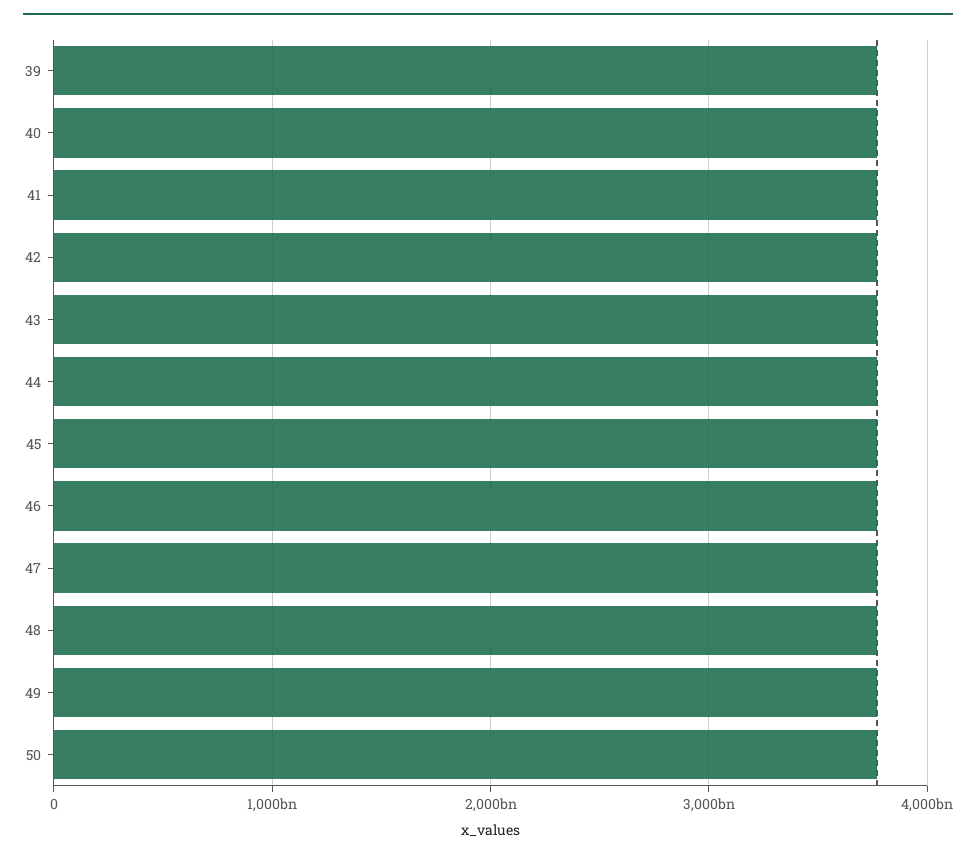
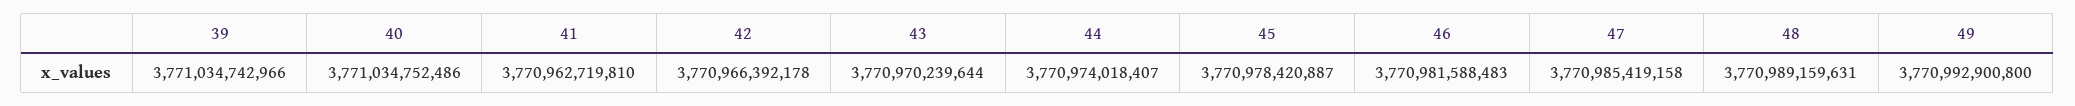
  {
    "39": 3771034742966,
    "40": 3771034752486,
    "41": 3770962719810,
    "42": 3770966392178,
    "43": 3770970239644,
    "44": 3770974018407,
    "45": 3770978420887,
    "46": 3770981588483,
    "47": 3770985419158,
    "48": 3770989159631,
-   "49": 3770992900800,
+   "49": 3770992900800
-   "50": 3800000000000
  }

